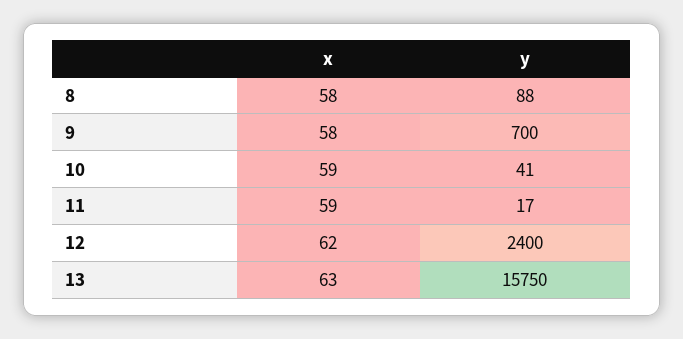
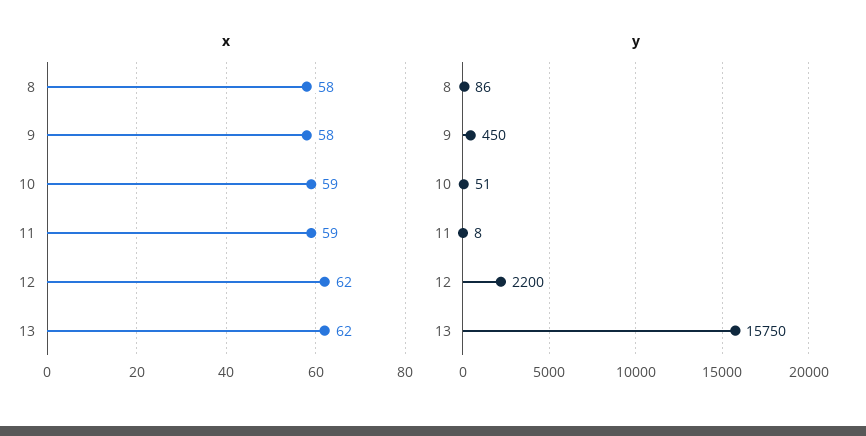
  {
    "x": {
      "8": 58,
      "9": 58,
      "10": 59,
      "11": 59,
      "12": 62,
-     "13": 63
+     "13": 62
    },
    "y": {
-     "8": 88,
+     "8": 86,
-     "9": 700,
+     "9": 450,
-     "10": 41,
+     "10": 51,
-     "11": 17,
+     "11": 8,
-     "12": 2400,
+     "12": 2200,
      "13": 15750
    }
  }

